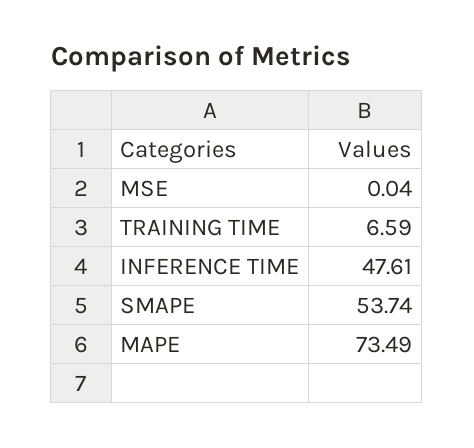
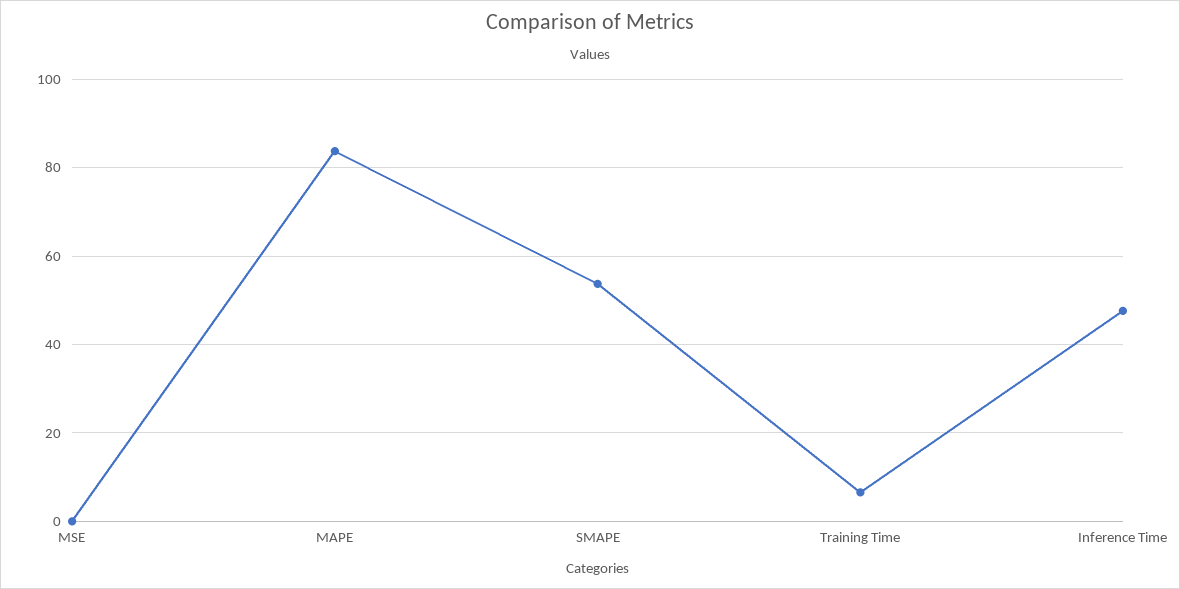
  {
    "MSE": 0.04,
    "TRAINING TIME": 6.59,
    "INFERENCE TIME": 47.61,
    "SMAPE": 53.74,
-   "MAPE": 73.49
+   "MAPE": 84
  }

